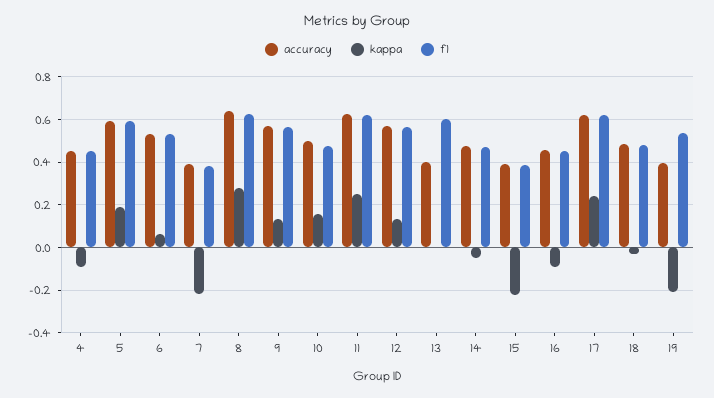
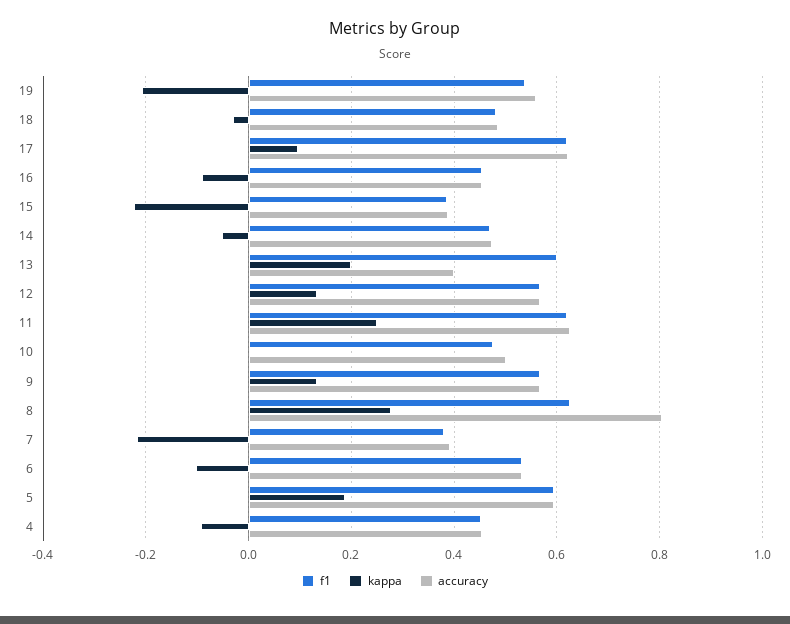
  {
    "accuracy": {
      "4": 0.46,
      "5": 0.6,
      "6": 0.54,
      "7": 0.4,
-     "8": 0.65,
+     "8": 0.8,
      "9": 0.56,
      "10": 0.5,
      "11": 0.62,
      "12": 0.56,
      "13": 0.4,
      "14": 0.48,
      "15": 0.38,
      "16": 0.46,
      "17": 0.62,
      "18": 0.48,
-     "19": 0.4
+     "19": 0.56
    },
    "kappa": {
      "4": -0.1,
      "5": 0.18,
-     "6": 0.05,
+     "6": -0.1,
      "7": -0.22,
      "8": 0.28,
      "9": 0.14,
-     "10": 0.15,
+     "10": 0,
      "11": 0.26,
      "12": 0.14,
-     "13": 0,
+     "13": 0.2,
      "14": -0.06,
      "15": -0.22,
      "16": -0.1,
-     "17": 0.25,
+     "17": 0.1,
      "18": -0.04,
      "19": -0.2
    },
    "f1": {
      "4": 0.46,
      "5": 0.6,
      "6": 0.54,
      "7": 0.38,
      "8": 0.62,
      "9": 0.56,
      "10": 0.48,
      "11": 0.62,
      "12": 0.56,
      "13": 0.6,
      "14": 0.48,
      "15": 0.38,
      "16": 0.46,
      "17": 0.62,
      "18": 0.48,
      "19": 0.54
    }
  }

